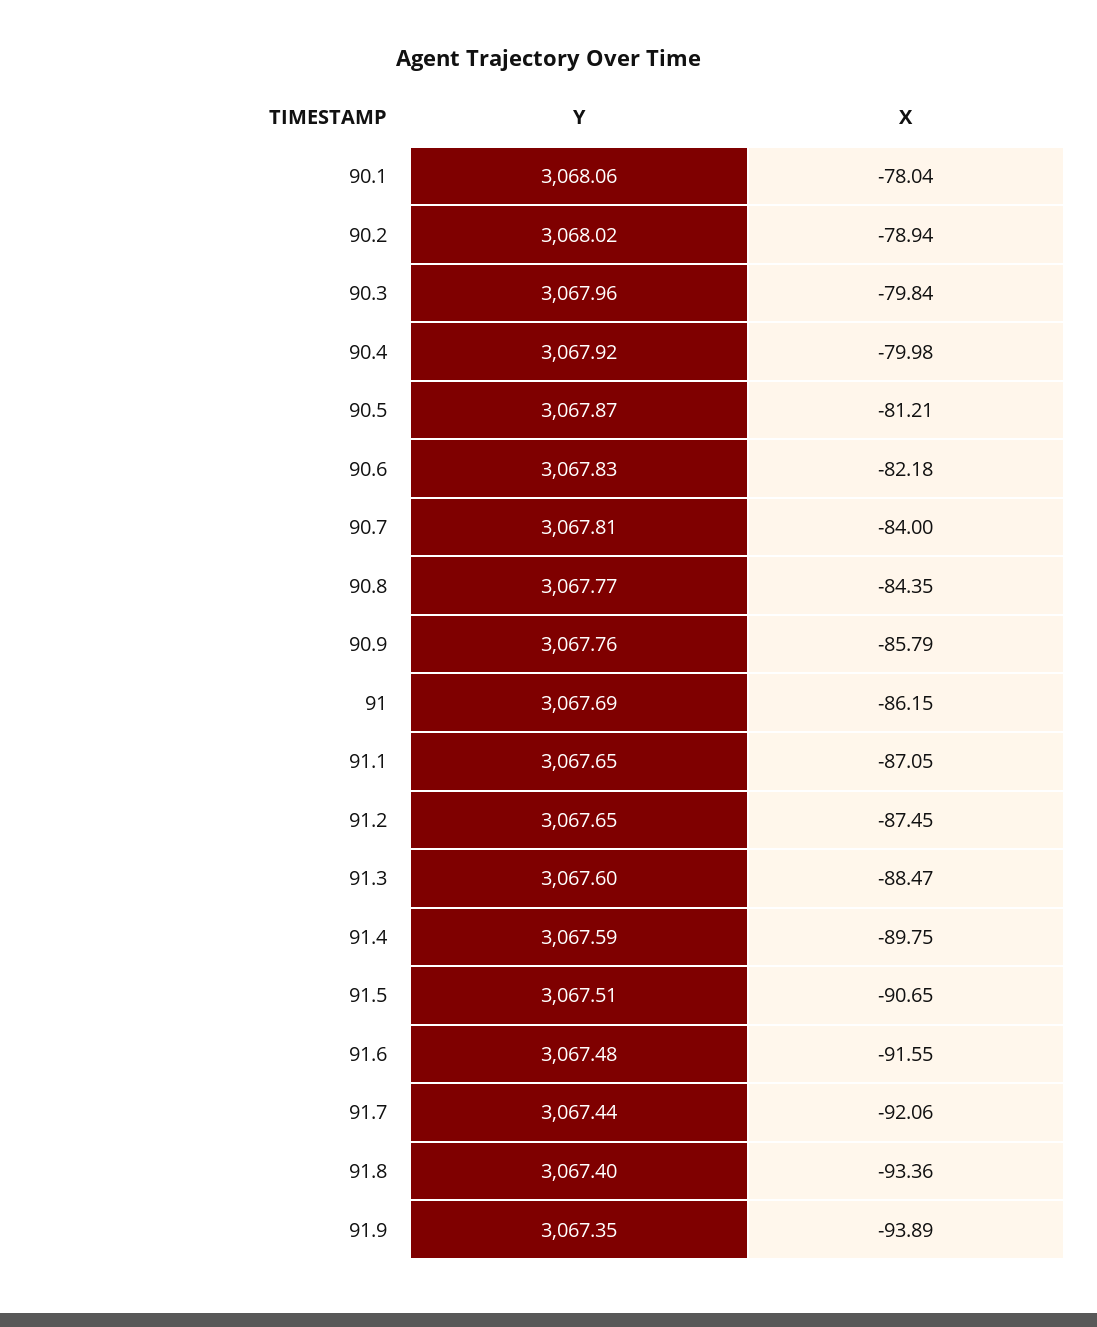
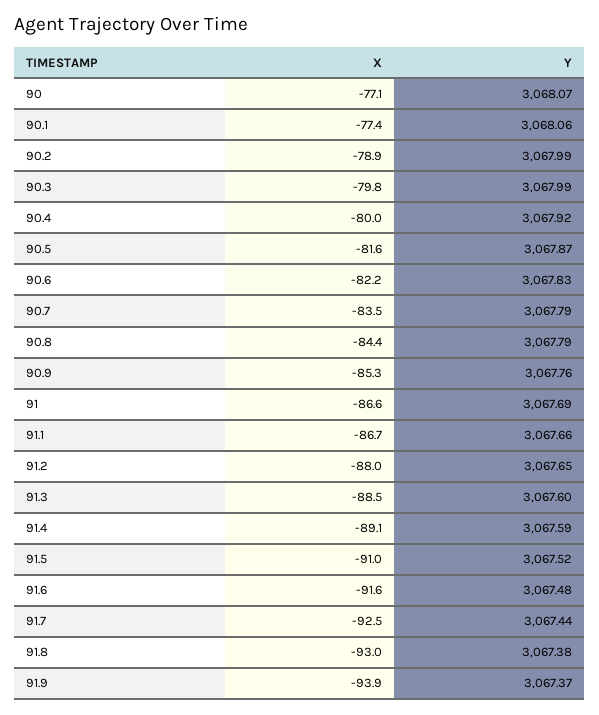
  {
    "Y": {
      "90.1": 3068.06,
-     "90.2": 3068.02,
+     "90.2": 3067.99,
-     "90.3": 3067.96,
+     "90.3": 3067.99,
      "90.4": 3067.92,
      "90.5": 3067.87,
      "90.6": 3067.83,
-     "90.7": 3067.81,
+     "90.7": 3067.79,
-     "90.8": 3067.77,
+     "90.8": 3067.79,
      "90.9": 3067.76,
      "91": 3067.69,
-     "91.1": 3067.65,
+     "91.1": 3067.66,
      "91.2": 3067.65,
      "91.3": 3067.6,
      "91.4": 3067.59,
-     "91.5": 3067.51,
+     "91.5": 3067.52,
      "91.6": 3067.48,
      "91.7": 3067.44,
-     "91.8": 3067.4,
+     "91.8": 3067.38,
-     "91.9": 3067.35
+     "91.9": 3067.37,
+     "90": 3068.07
    },
    "X": {
-     "90.1": -78.04,
+     "90.1": -77.4,
      "90.2": -78.94,
      "90.3": -79.84,
      "90.4": -79.98,
-     "90.5": -81.21,
+     "90.5": -81.6,
      "90.6": -82.18,
-     "90.7": -84,
+     "90.7": -83.5,
      "90.8": -84.35,
-     "90.9": -85.79,
+     "90.9": -85.3,
-     "91": -86.15,
+     "91": -86.6,
-     "91.1": -87.05,
+     "91.1": -86.7,
-     "91.2": -87.45,
+     "91.2": -88,
      "91.3": -88.47,
-     "91.4": -89.75,
+     "91.4": -89.1,
-     "91.5": -90.65,
+     "91.5": -91,
      "91.6": -91.55,
-     "91.7": -92.06,
+     "91.7": -92.5,
-     "91.8": -93.36,
+     "91.8": -93,
-     "91.9": -93.89
+     "91.9": -93.89,
+     "90": -77.1
    }
  }

